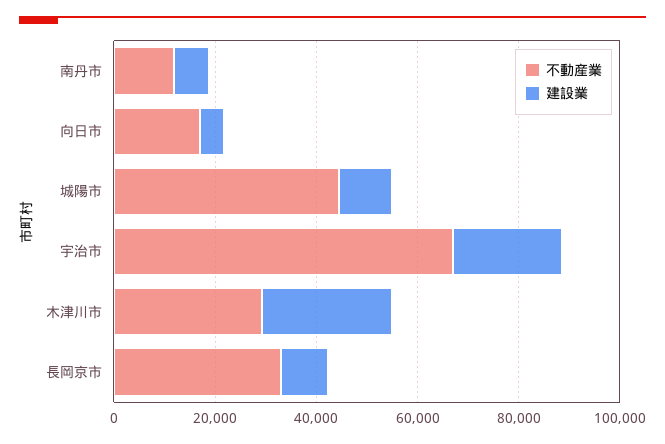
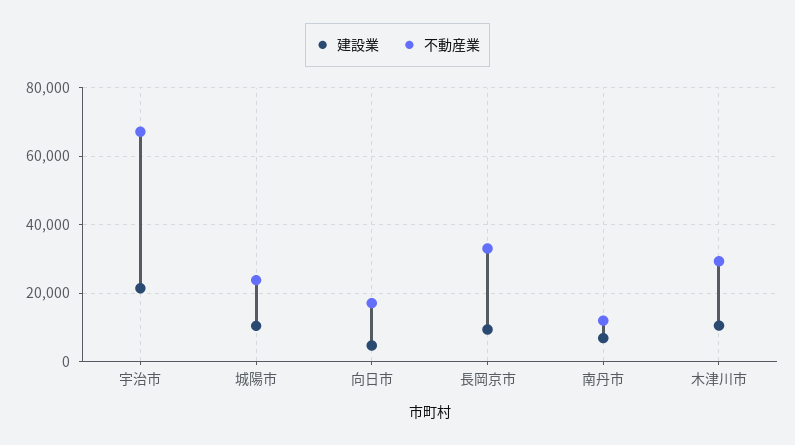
  {
    "不動産業": {
      "南丹市": 12000,
      "向日市": 18000,
-     "城陽市": 45000,
+     "城陽市": 24000,
      "宇治市": 68000,
      "木津川市": 30000,
      "長岡京市": 32000
    },
    "建設業": {
      "南丹市": 6000,
      "向日市": 4000,
      "城陽市": 10000,
      "宇治市": 22000,
-     "木津川市": 25000,
+     "木津川市": 10000,
      "長岡京市": 10000
    }
  }

